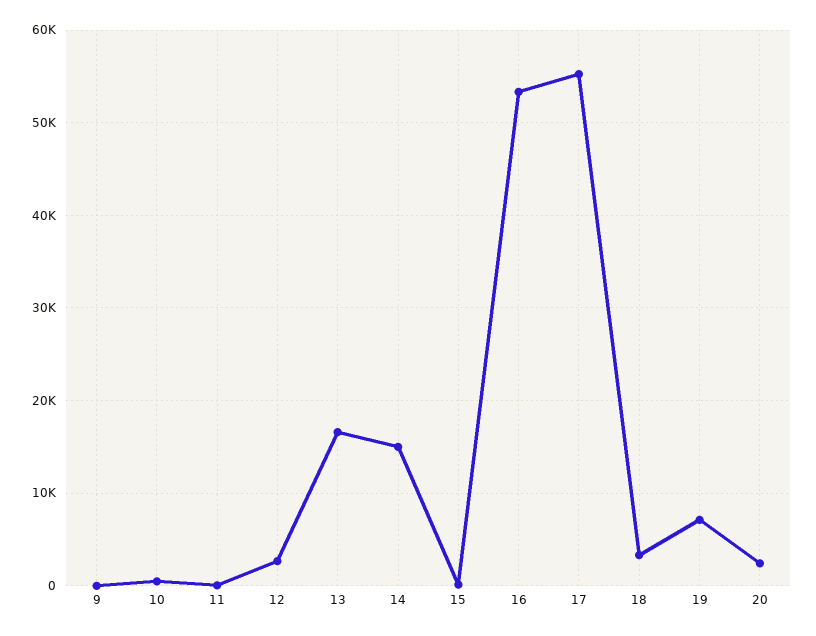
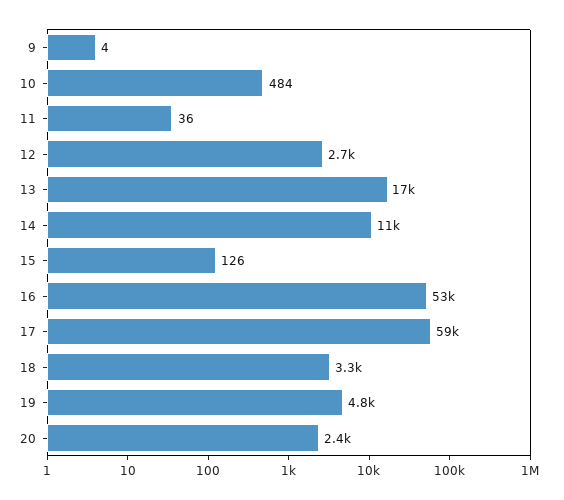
  {
    "9": 4,
    "10": 484,
    "11": 36,
    "12": 2700,
    "13": 17000,
-   "14": 15000,
+   "14": 11000,
    "15": 126,
    "16": 53000,
-   "17": 55000,
+   "17": 59000,
    "18": 3300,
-   "19": 7000,
+   "19": 4800,
    "20": 2400
  }

